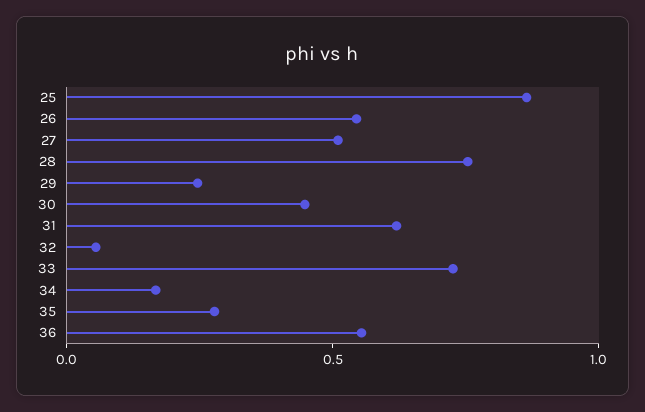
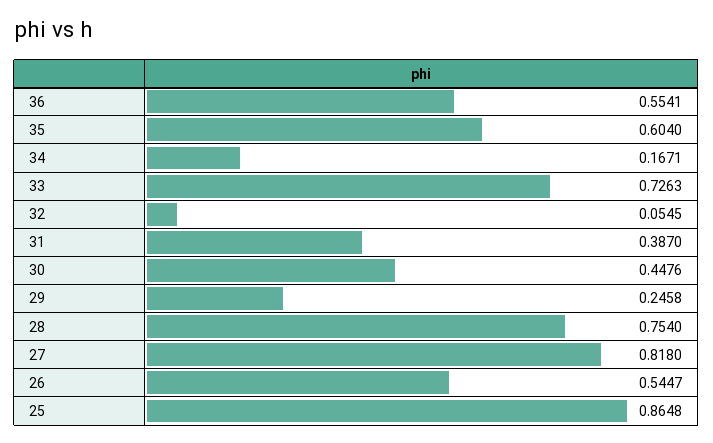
  {
    "25": 0.8648,
    "26": 0.5447,
-   "27": 0.5,
+   "27": 0.818,
    "28": 0.754,
    "29": 0.2458,
    "30": 0.4476,
-   "31": 0.6,
+   "31": 0.387,
    "32": 0.0545,
    "33": 0.7263,
    "34": 0.1671,
-   "35": 0.3,
+   "35": 0.604,
    "36": 0.5541
  }

